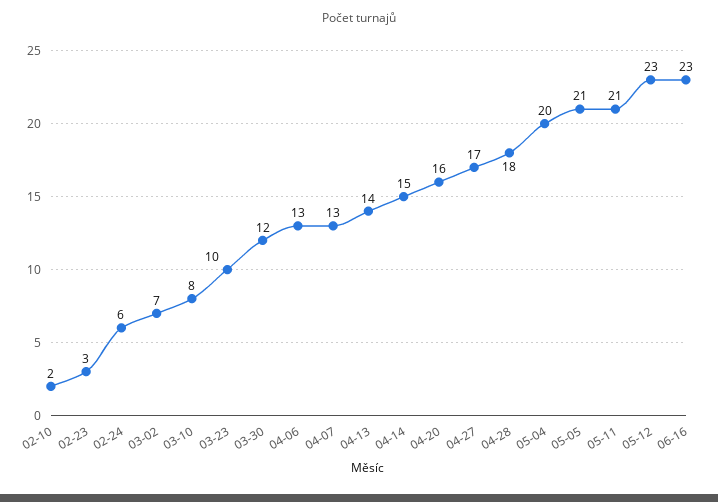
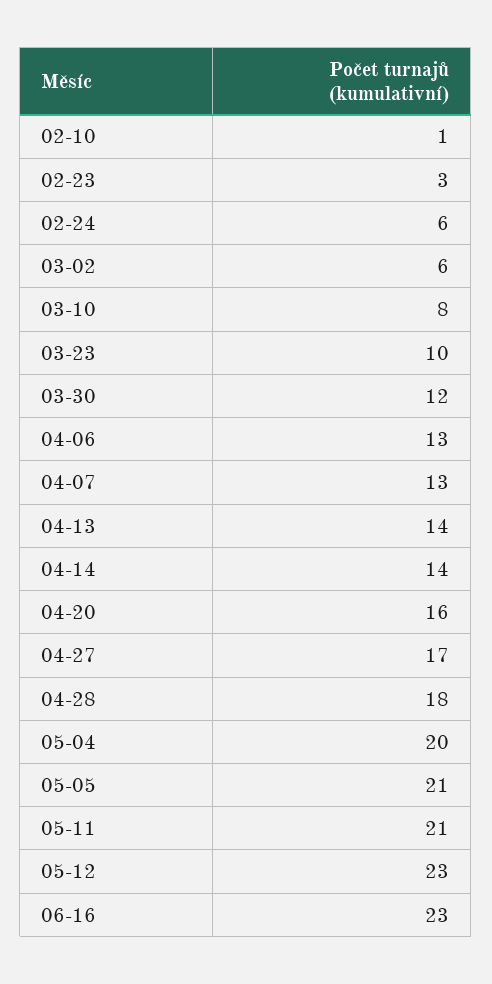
  {
-   "02-10": 2,
+   "02-10": 1,
    "02-23": 3,
    "02-24": 6,
-   "03-02": 7,
+   "03-02": 6,
    "03-10": 8,
    "03-23": 10,
    "03-30": 12,
    "04-06": 13,
    "04-07": 13,
    "04-13": 14,
-   "04-14": 15,
+   "04-14": 14,
    "04-20": 16,
    "04-27": 17,
    "04-28": 18,
    "05-04": 20,
    "05-05": 21,
    "05-11": 21,
    "05-12": 23,
    "06-16": 23
  }

